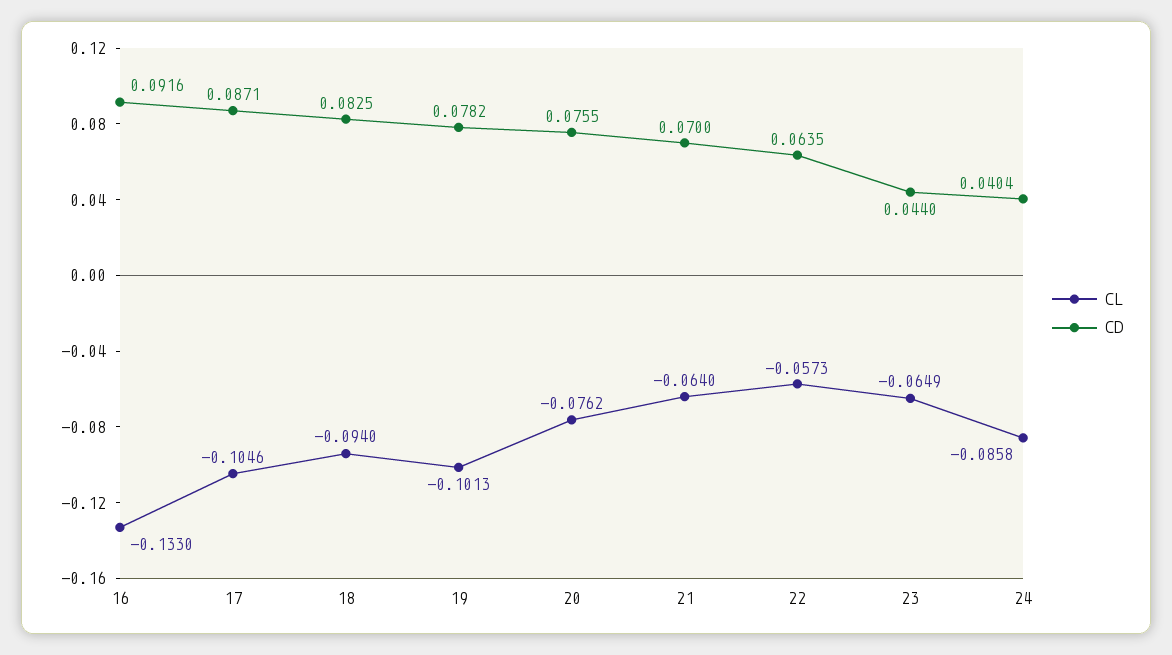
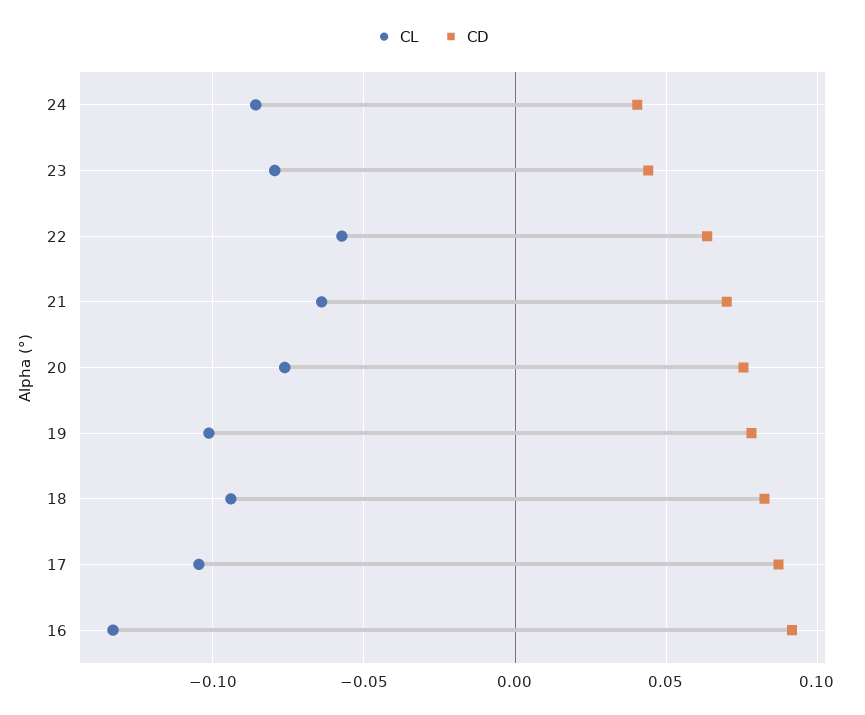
  {
    "CL": {
      "16": -0.133,
      "17": -0.1046,
      "18": -0.094,
      "19": -0.1013,
      "20": -0.0762,
      "21": -0.064,
      "22": -0.0573,
-     "23": -0.0649,
+     "23": -0.08,
      "24": -0.0858
    },
    "CD": {
      "16": 0.0916,
      "17": 0.0871,
      "18": 0.0825,
      "19": 0.0782,
      "20": 0.0755,
      "21": 0.07,
      "22": 0.0635,
      "23": 0.044,
      "24": 0.0404
    }
  }

